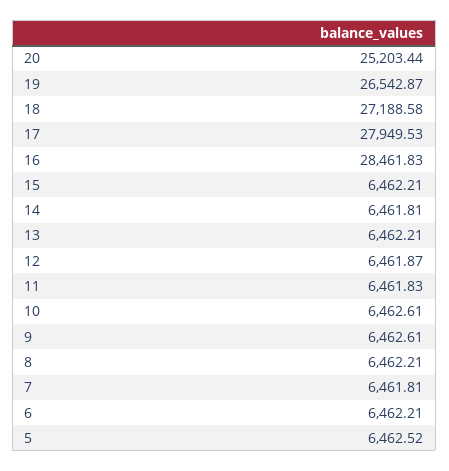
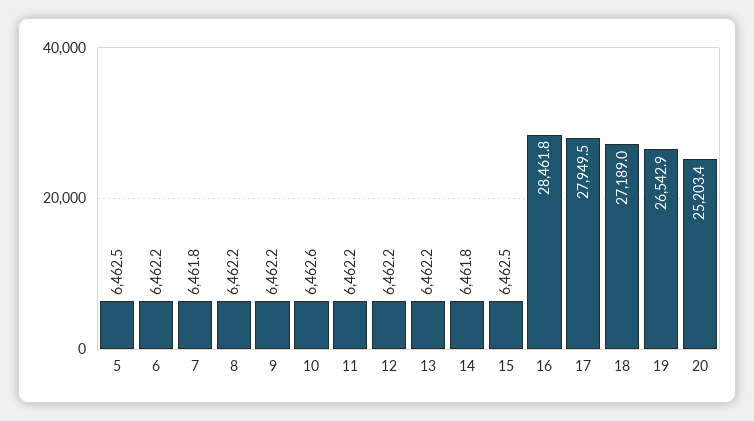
  {
    "20": 25203.44,
    "19": 26542.87,
-   "18": 27188.58,
+   "18": 27189,
    "17": 27949.53,
    "16": 28461.83,
-   "15": 6462.21,
+   "15": 6462.5,
    "14": 6461.81,
    "13": 6462.21,
-   "12": 6461.87,
+   "12": 6462.2,
-   "11": 6461.83,
+   "11": 6462.2,
    "10": 6462.61,
-   "9": 6462.61,
+   "9": 6462.2,
    "8": 6462.21,
    "7": 6461.81,
    "6": 6462.21,
    "5": 6462.52
  }

